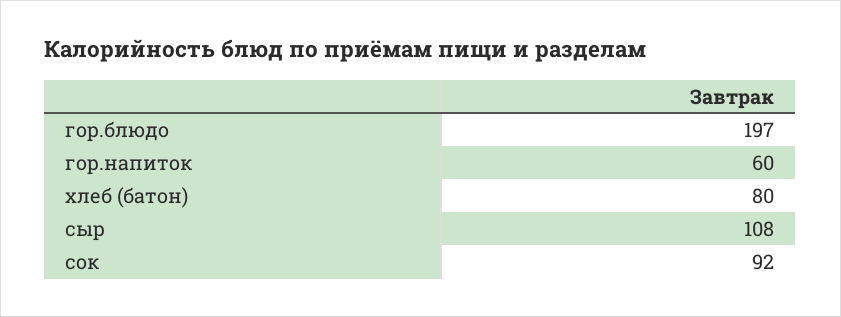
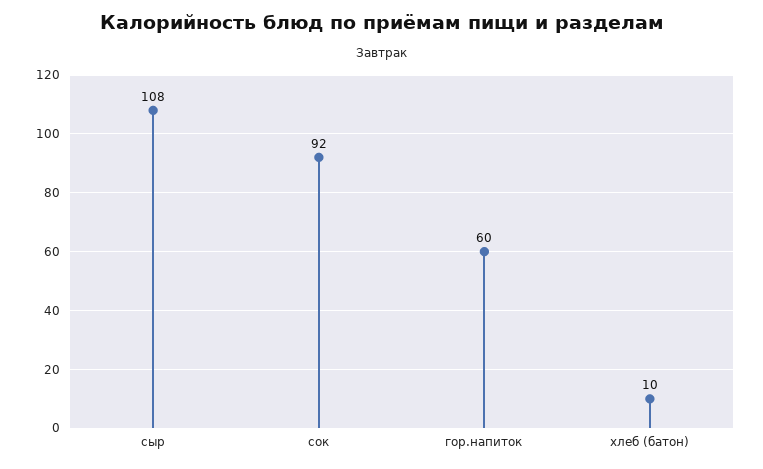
  {
-   "гор.блюдо": 197,
    "гор.напиток": 60,
-   "хлеб (батон)": 80,
+   "хлеб (батон)": 10,
    "сыр": 108,
    "сок": 92
  }

